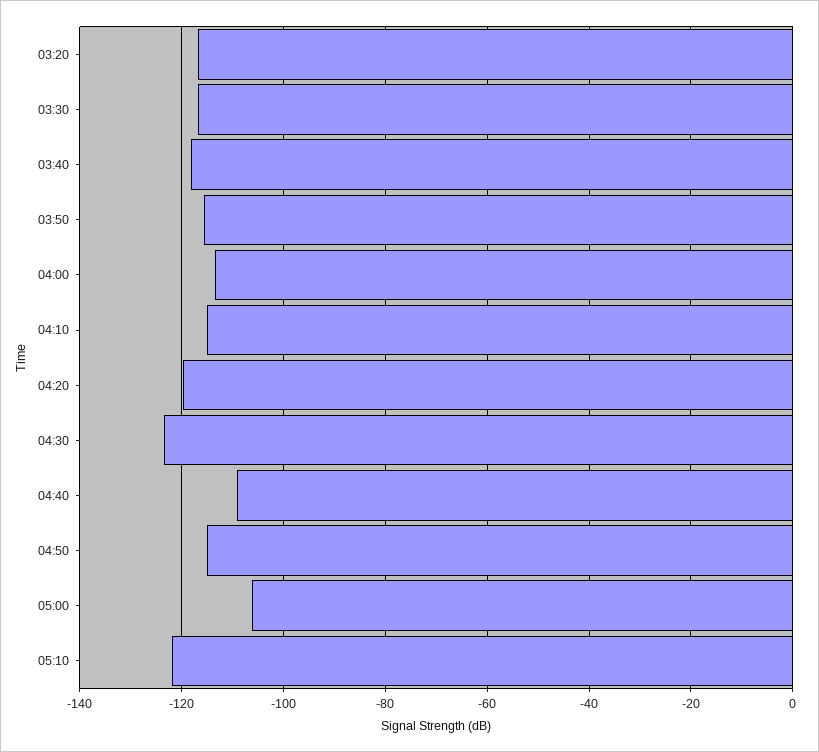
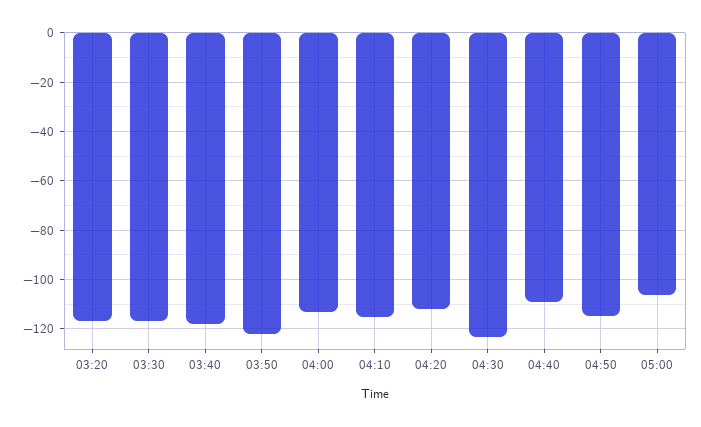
  {
    "03:20": -116,
    "03:30": -116,
    "03:40": -118,
-   "03:50": -116,
+   "03:50": -122.5,
    "04:00": -114,
    "04:10": -116,
-   "04:20": -120,
+   "04:20": -112.5,
    "04:30": -124,
    "04:40": -110,
    "04:50": -116,
-   "05:00": -106,
+   "05:00": -106
-   "05:10": -122
  }

